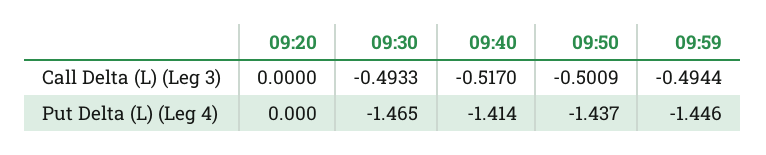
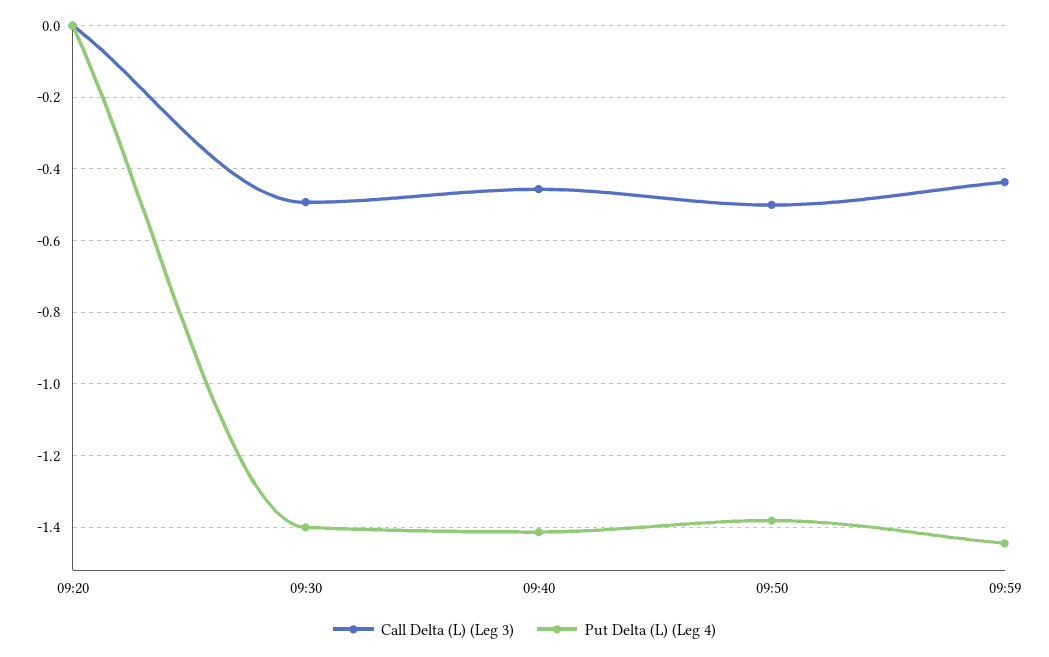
  {
    "Call Delta (L) (Leg 3)": {
      "09:20": 0,
      "09:30": -0.4933,
-     "09:40": -0.517,
+     "09:40": -0.46,
      "09:50": -0.5009,
-     "09:59": -0.4944
+     "09:59": -0.44
    },
    "Put Delta (L) (Leg 4)": {
      "09:20": 0,
-     "09:30": -1.465,
+     "09:30": -1.4,
      "09:40": -1.414,
-     "09:50": -1.437,
+     "09:50": -1.38,
      "09:59": -1.446
    }
  }

